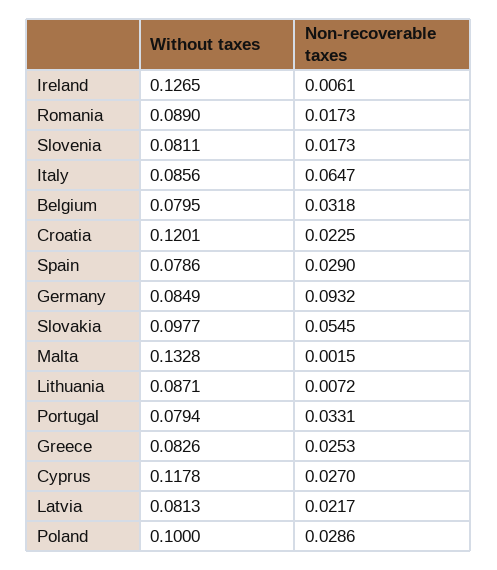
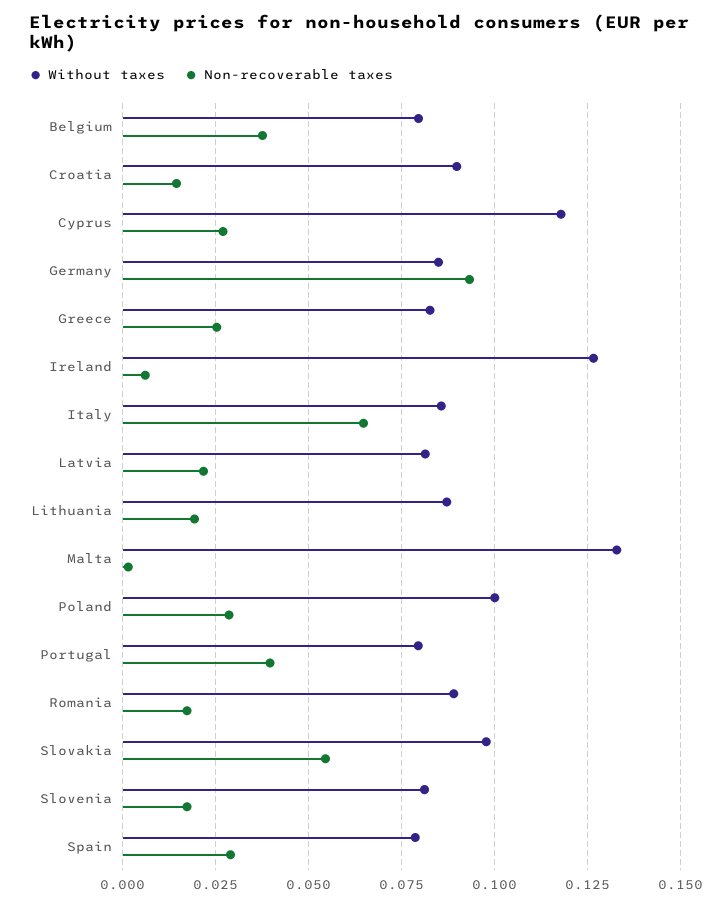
  {
    "Without taxes": {
      "Ireland": 0.1265,
      "Romania": 0.089,
      "Slovenia": 0.0811,
      "Italy": 0.0856,
      "Belgium": 0.0795,
-     "Croatia": 0.1201,
+     "Croatia": 0.09,
      "Spain": 0.0786,
      "Germany": 0.0849,
      "Slovakia": 0.0977,
      "Malta": 0.1328,
      "Lithuania": 0.0871,
      "Portugal": 0.0794,
      "Greece": 0.0826,
      "Cyprus": 0.1178,
      "Latvia": 0.0813,
      "Poland": 0.1
    },
    "Non-recoverable taxes": {
      "Ireland": 0.0061,
      "Romania": 0.0173,
      "Slovenia": 0.0173,
      "Italy": 0.0647,
-     "Belgium": 0.0318,
+     "Belgium": 0.0375,
-     "Croatia": 0.0225,
+     "Croatia": 0.015,
      "Spain": 0.029,
      "Germany": 0.0932,
      "Slovakia": 0.0545,
      "Malta": 0.0015,
-     "Lithuania": 0.0072,
+     "Lithuania": 0.02,
-     "Portugal": 0.0331,
+     "Portugal": 0.04,
      "Greece": 0.0253,
      "Cyprus": 0.027,
      "Latvia": 0.0217,
      "Poland": 0.0286
    }
  }

